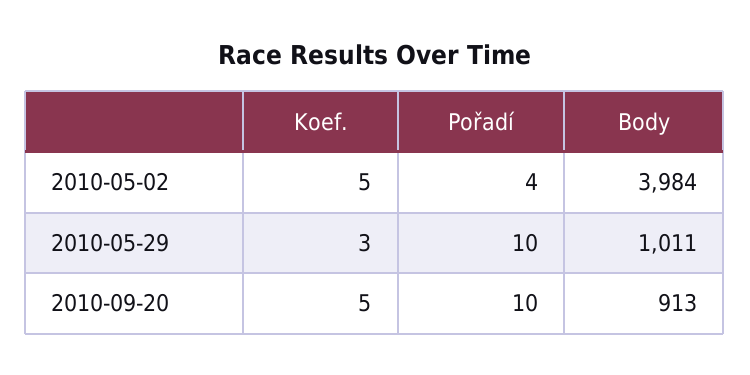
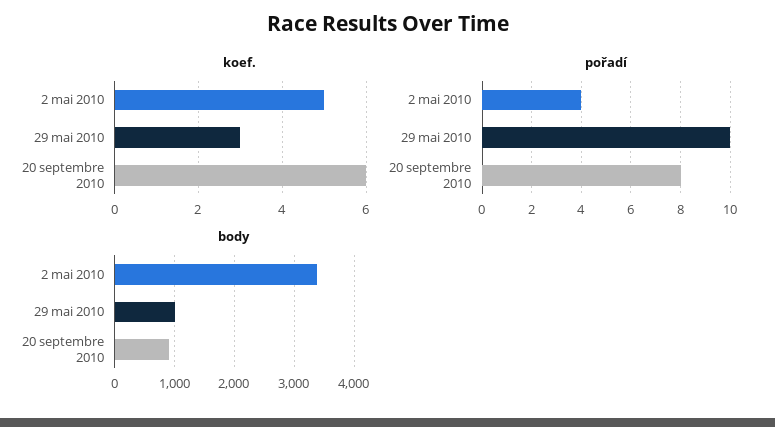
  {
    "Koef.": {
      "2010-05-02": 5,
      "2010-05-29": 3,
-     "2010-09-20": 5
+     "2010-09-20": 6
    },
    "Pořadí": {
      "2010-05-02": 4,
      "2010-05-29": 10,
-     "2010-09-20": 10
+     "2010-09-20": 8
    },
    "Body": {
-     "2010-05-02": 3984,
+     "2010-05-02": 3400,
      "2010-05-29": 1011,
      "2010-09-20": 913
    }
  }

